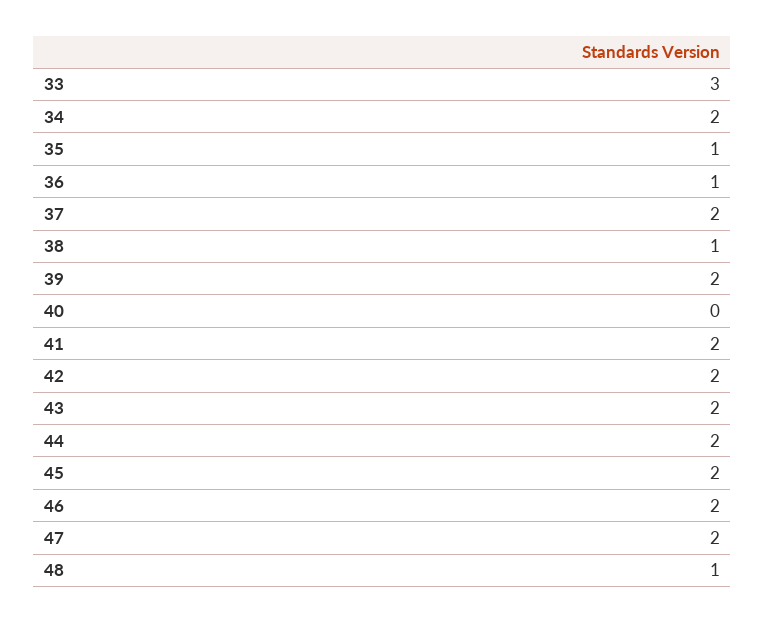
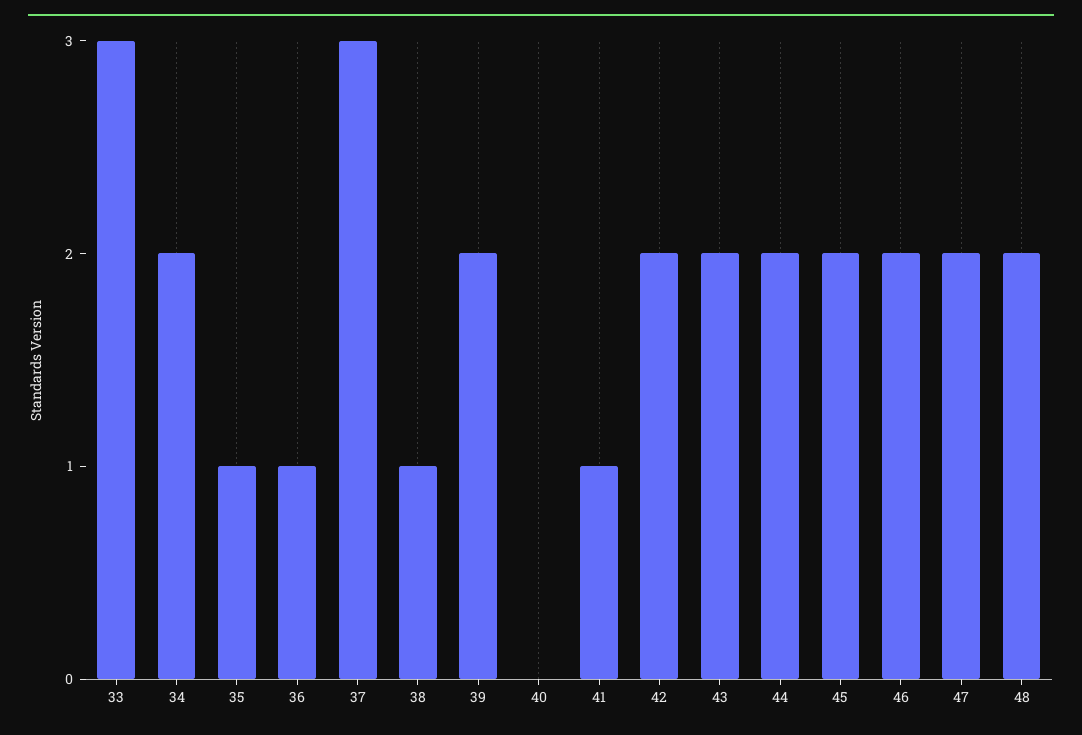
  {
    "33": 3,
    "34": 2,
    "35": 1,
    "36": 1,
-   "37": 2,
+   "37": 3,
    "38": 1,
    "39": 2,
    "40": 0,
-   "41": 2,
+   "41": 1,
    "42": 2,
    "43": 2,
    "44": 2,
    "45": 2,
    "46": 2,
    "47": 2,
-   "48": 1
+   "48": 2
  }

